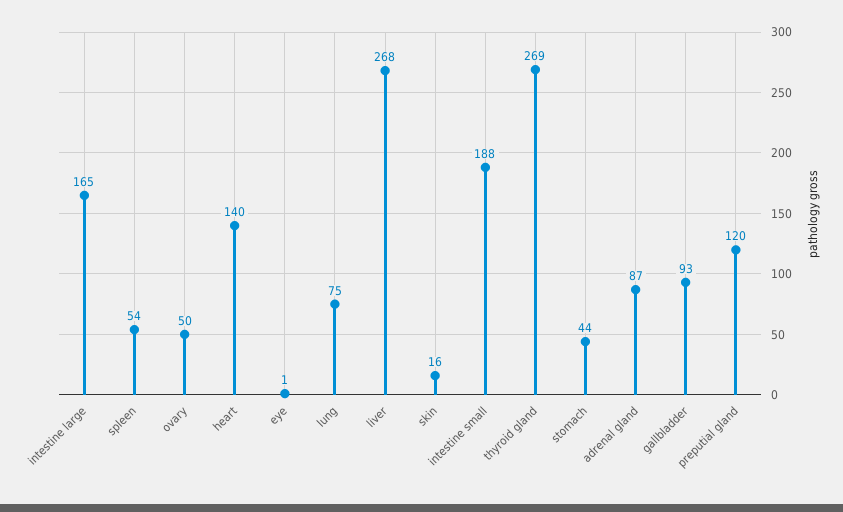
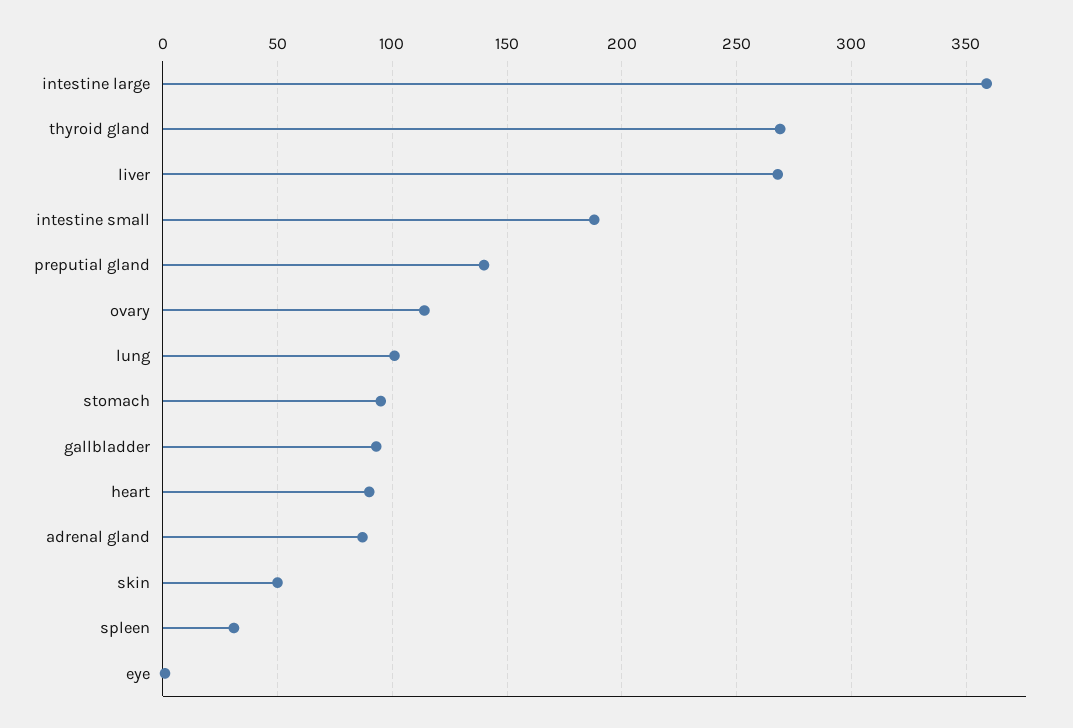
  {
-   "intestine large": 165,
+   "intestine large": 360,
-   "spleen": 54,
+   "spleen": 30,
-   "ovary": 50,
+   "ovary": 115,
-   "heart": 140,
+   "heart": 90,
    "eye": 1,
-   "lung": 75,
+   "lung": 100,
    "liver": 268,
-   "skin": 16,
+   "skin": 50,
    "intestine small": 188,
    "thyroid gland": 269,
-   "stomach": 44,
+   "stomach": 95,
    "adrenal gland": 87,
    "gallbladder": 93,
-   "preputial gland": 120
+   "preputial gland": 140
  }

